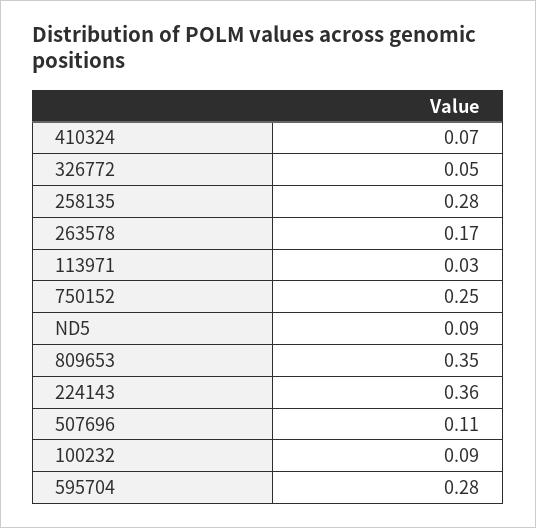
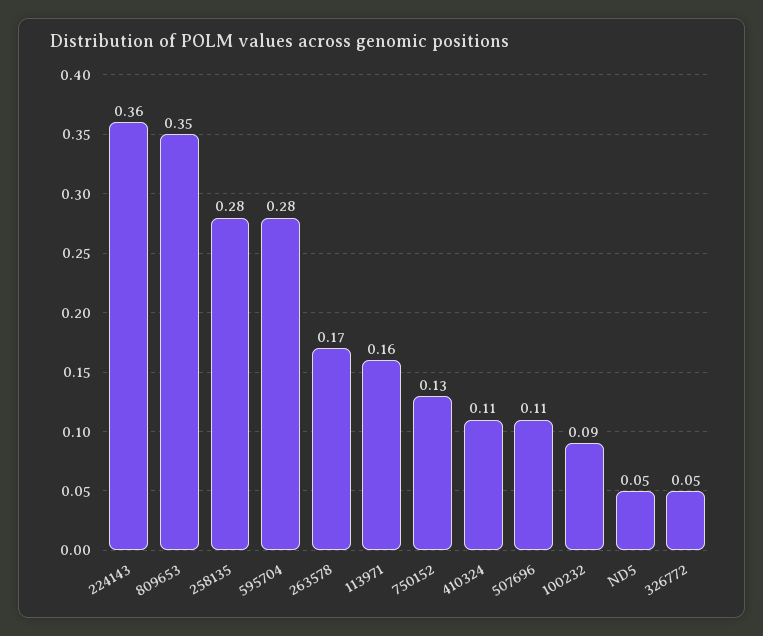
  {
-   "410324": 0.07,
+   "410324": 0.11,
    "326772": 0.05,
    "258135": 0.28,
    "263578": 0.17,
-   "113971": 0.03,
+   "113971": 0.16,
-   "750152": 0.25,
+   "750152": 0.13,
-   "ND5": 0.09,
+   "ND5": 0.05,
    "809653": 0.35,
    "224143": 0.36,
    "507696": 0.11,
    "100232": 0.09,
    "595704": 0.28
  }

